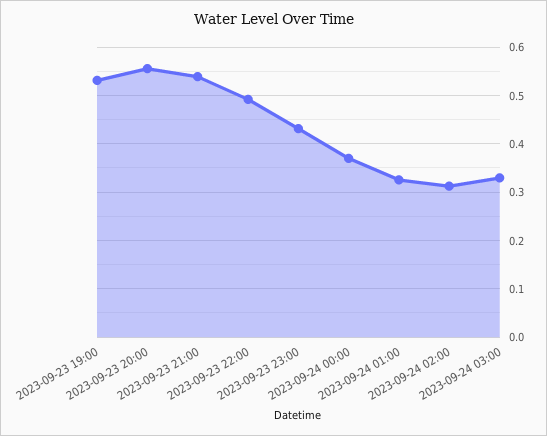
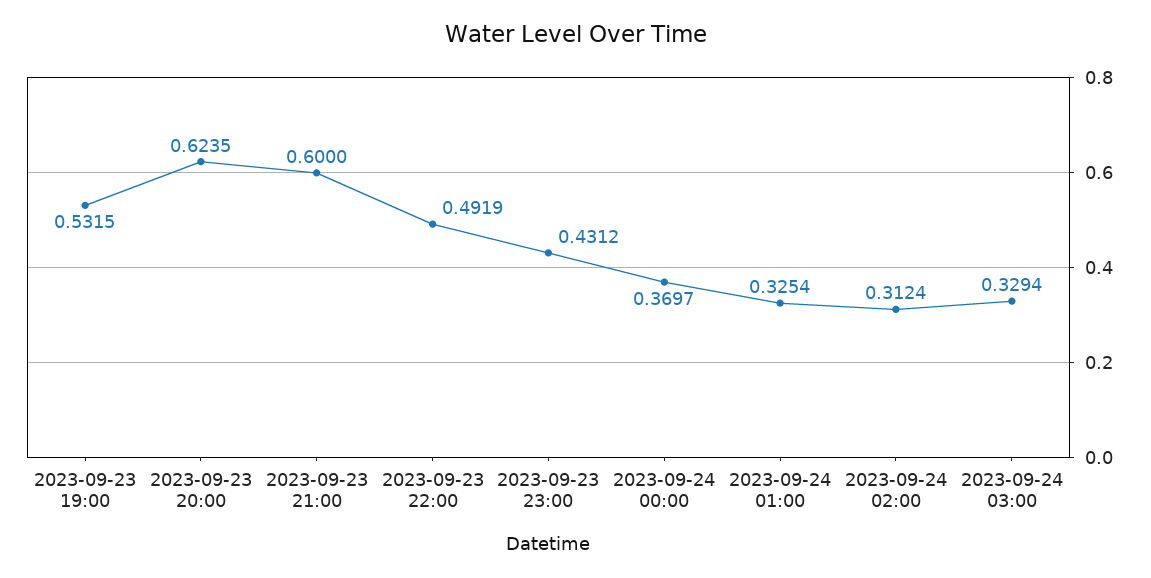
  {
    "2023-09-23 19:00": 0.5315,
-   "2023-09-23 20:00": 0.56,
+   "2023-09-23 20:00": 0.6235,
-   "2023-09-23 21:00": 0.54,
+   "2023-09-23 21:00": 0.6,
    "2023-09-23 22:00": 0.4919,
    "2023-09-23 23:00": 0.4312,
    "2023-09-24 00:00": 0.3697,
    "2023-09-24 01:00": 0.3254,
    "2023-09-24 02:00": 0.3124,
    "2023-09-24 03:00": 0.3294
  }

